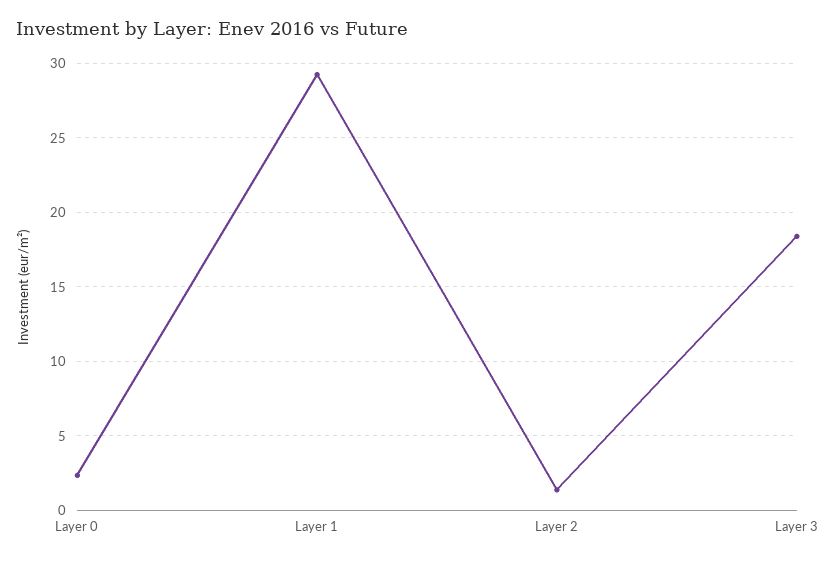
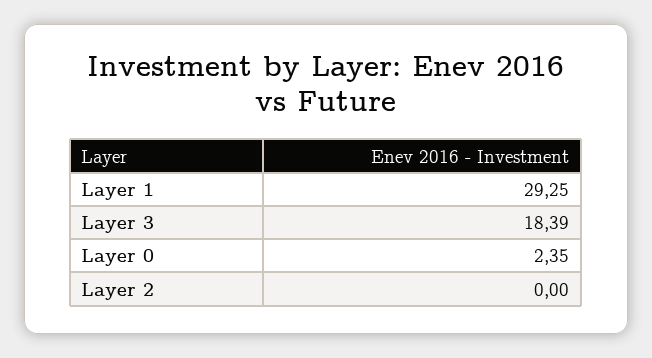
  {
    "Layer 0": 2.35,
    "Layer 1": 29.25,
-   "Layer 2": 1.5,
+   "Layer 2": 0,
    "Layer 3": 18.39
  }

